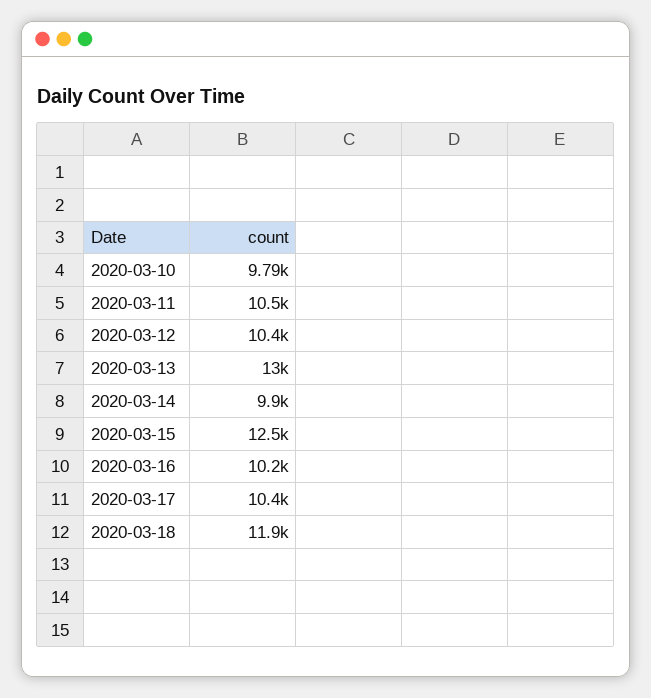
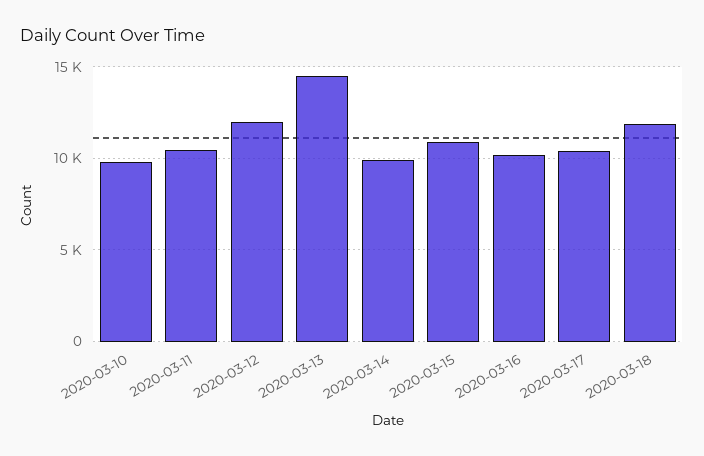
  {
    "2020-03-10": 9790,
    "2020-03-11": 10500,
-   "2020-03-12": 10400,
+   "2020-03-12": 12000,
-   "2020-03-13": 13000,
+   "2020-03-13": 14500,
    "2020-03-14": 9900,
-   "2020-03-15": 12500,
+   "2020-03-15": 11000,
    "2020-03-16": 10200,
    "2020-03-17": 10400,
    "2020-03-18": 11900
  }

